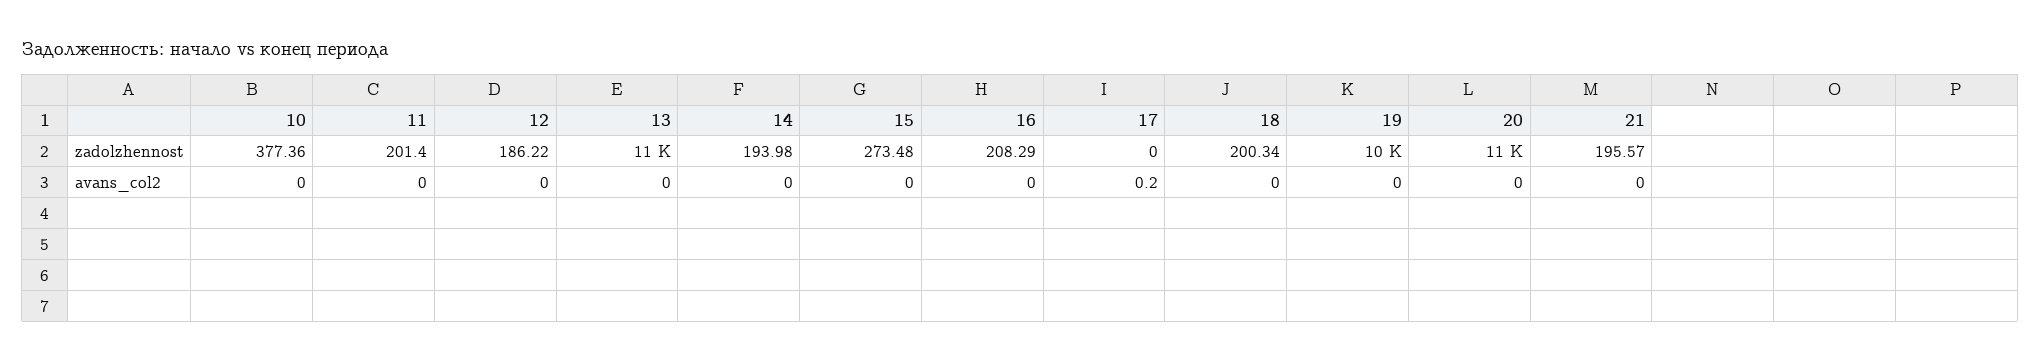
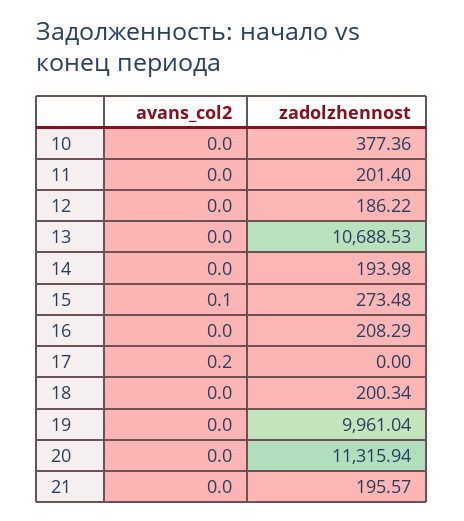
  {
    "10": {
      "zadolzhennost": 377.36,
      "avans_col2": 0
    },
    "11": {
      "zadolzhennost": 201.4,
      "avans_col2": 0
    },
    "12": {
      "zadolzhennost": 186.22,
      "avans_col2": 0
    },
    "13": {
      "zadolzhennost": 10688.53,
      "avans_col2": 0
    },
    "14": {
      "zadolzhennost": 193.98,
      "avans_col2": 0
    },
    "15": {
      "zadolzhennost": 273.48,
-     "avans_col2": 0
+     "avans_col2": 0.1
    },
    "16": {
      "zadolzhennost": 208.29,
      "avans_col2": 0
    },
    "17": {
      "zadolzhennost": 0,
      "avans_col2": 0.2
    },
    "18": {
      "zadolzhennost": 200.34,
      "avans_col2": 0
    },
    "19": {
      "zadolzhennost": 9961.04,
      "avans_col2": 0
    },
    "20": {
      "zadolzhennost": 11315.94,
      "avans_col2": 0
    },
    "21": {
      "zadolzhennost": 195.57,
      "avans_col2": 0
    }
  }

